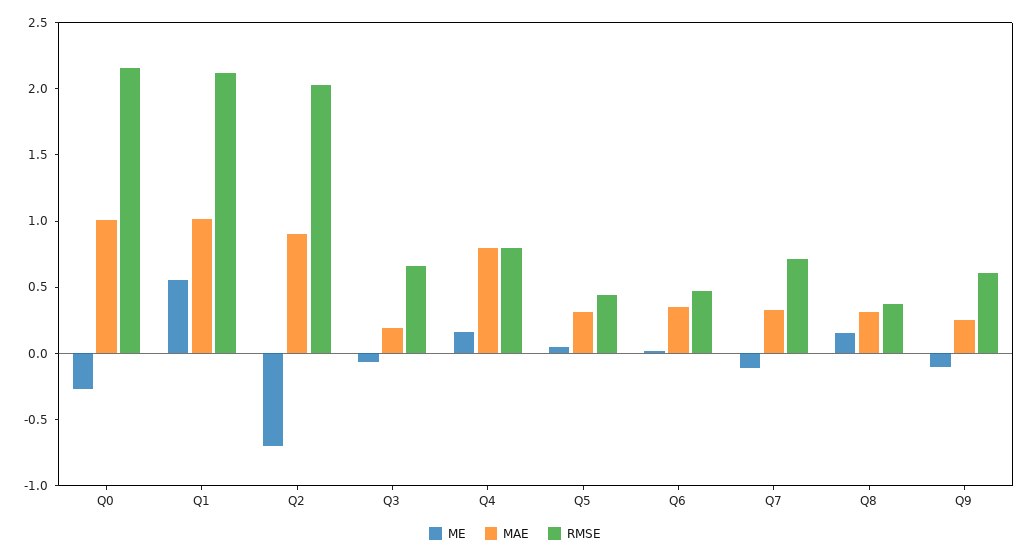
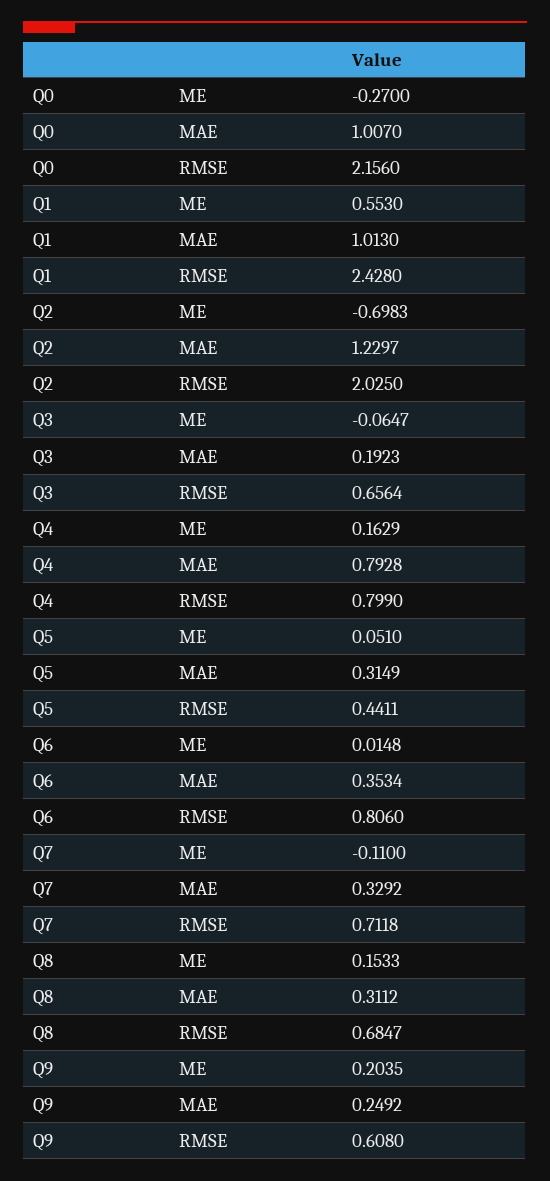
  {
    "ME": {
      "Q0": -0.27,
      "Q1": 0.553,
      "Q2": -0.6983,
      "Q3": -0.0647,
      "Q4": 0.1629,
      "Q5": 0.051,
      "Q6": 0.0148,
      "Q7": -0.11,
      "Q8": 0.1533,
-     "Q9": -0.1
+     "Q9": 0.2035
    },
    "MAE": {
      "Q0": 1.007,
      "Q1": 1.013,
-     "Q2": 0.9,
+     "Q2": 1.2297,
      "Q3": 0.1923,
      "Q4": 0.7928,
      "Q5": 0.3149,
      "Q6": 0.3534,
      "Q7": 0.3292,
      "Q8": 0.3112,
      "Q9": 0.2492
    },
    "RMSE": {
      "Q0": 2.156,
-     "Q1": 2.1,
+     "Q1": 2.428,
      "Q2": 2.025,
      "Q3": 0.6564,
      "Q4": 0.799,
      "Q5": 0.4411,
-     "Q6": 0.5,
+     "Q6": 0.806,
      "Q7": 0.7118,
-     "Q8": 0.4,
+     "Q8": 0.6847,
      "Q9": 0.608
    }
  }

